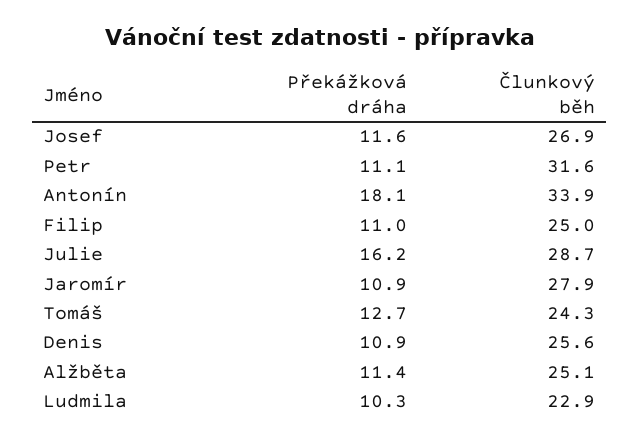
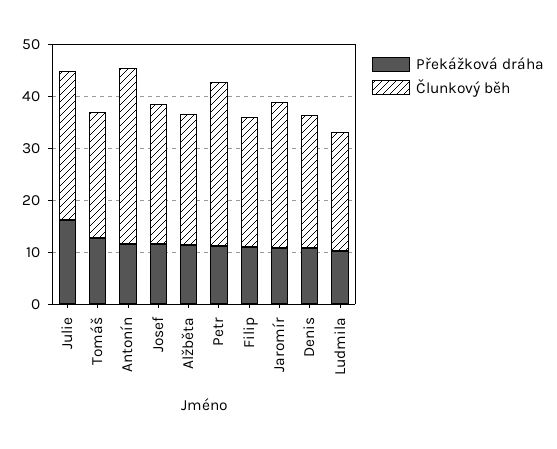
  {
    "Překážková dráha": {
      "Josef": 11.6,
      "Petr": 11.1,
-     "Antonín": 18.1,
+     "Antonín": 12,
      "Filip": 11,
      "Julie": 16.2,
      "Jaromír": 10.9,
      "Tomáš": 12.7,
      "Denis": 10.9,
      "Alžběta": 11.4,
      "Ludmila": 10.3
    },
    "Člunkový běh": {
      "Josef": 26.9,
      "Petr": 31.6,
      "Antonín": 33.9,
      "Filip": 25,
      "Julie": 28.7,
      "Jaromír": 27.9,
      "Tomáš": 24.3,
      "Denis": 25.6,
      "Alžběta": 25.1,
      "Ludmila": 22.9
    }
  }

